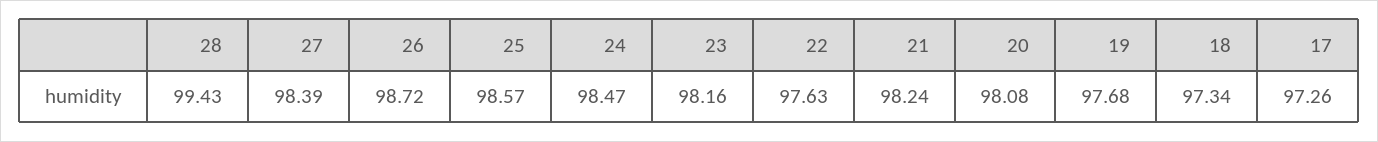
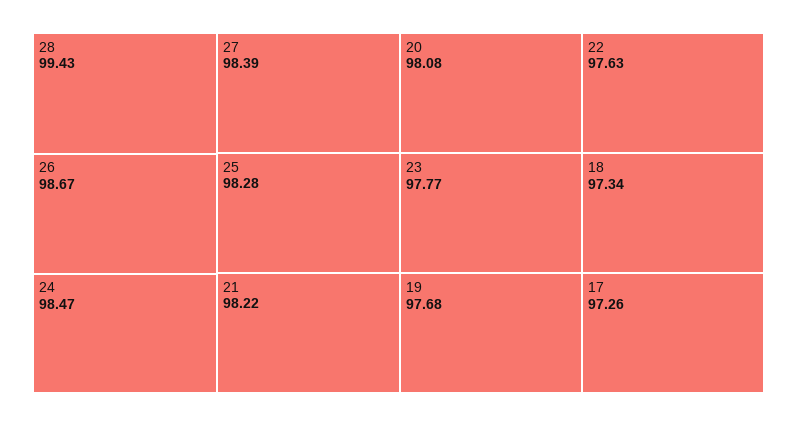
  {
    "28": 99.43,
    "27": 98.39,
-   "26": 98.72,
+   "26": 98.67,
-   "25": 98.57,
+   "25": 98.28,
    "24": 98.47,
-   "23": 98.16,
+   "23": 97.77,
    "22": 97.63,
-   "21": 98.24,
+   "21": 98.22,
    "20": 98.08,
    "19": 97.68,
    "18": 97.34,
    "17": 97.26
  }

